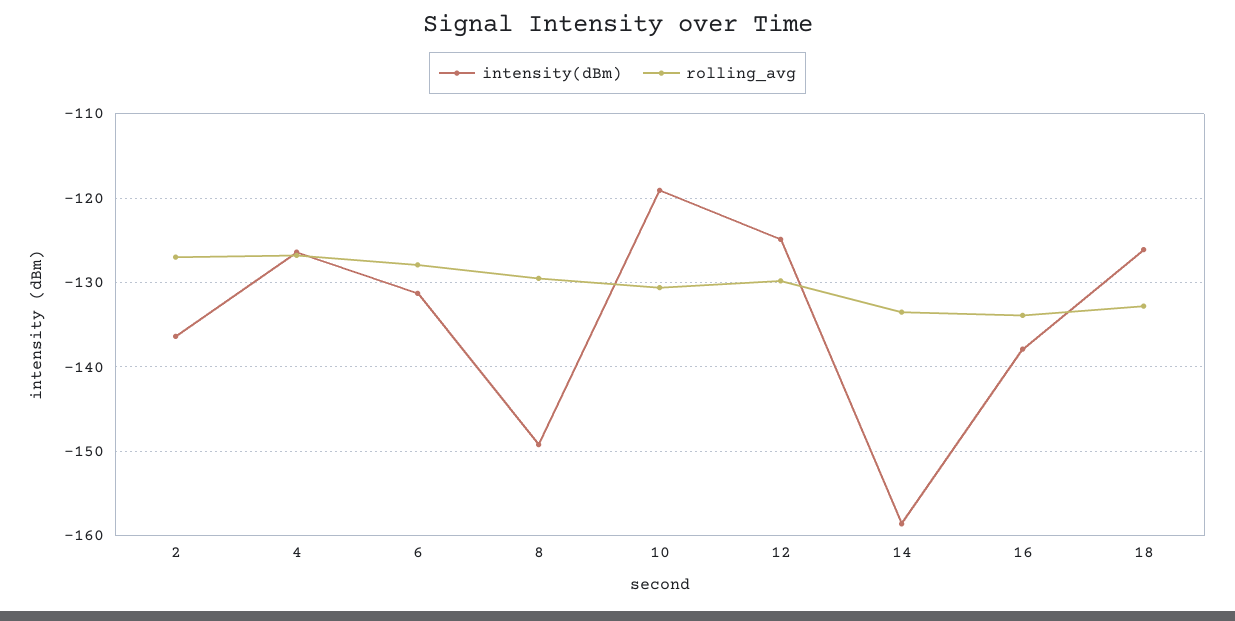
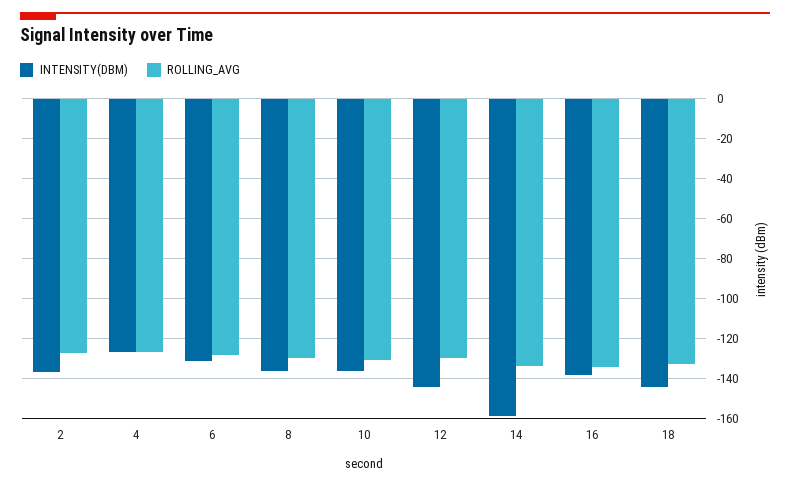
  {
    "intensity(dBm)": {
      "2": -136,
      "4": -126,
      "6": -131,
-     "8": -149,
+     "8": -135,
-     "10": -119,
+     "10": -135,
-     "12": -125,
+     "12": -145,
      "14": -159,
      "16": -138,
-     "18": -126
+     "18": -145
    },
    "rolling_avg": {
      "2": -127,
      "4": -127,
      "6": -128,
      "8": -130,
      "10": -131,
      "12": -130,
      "14": -134,
      "16": -134,
      "18": -133
    }
  }

